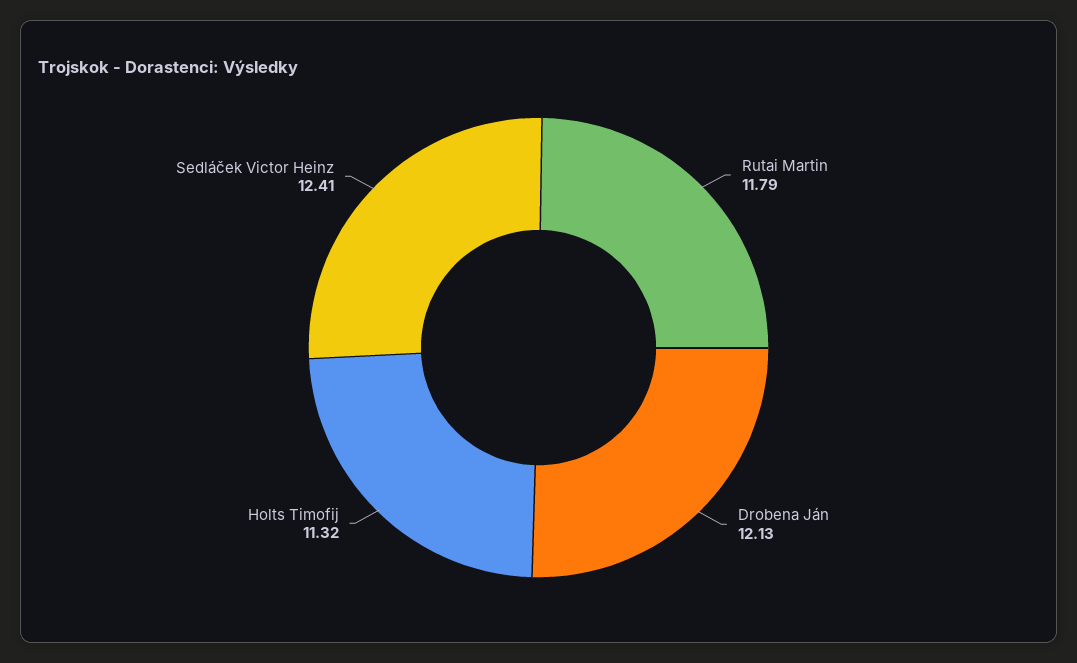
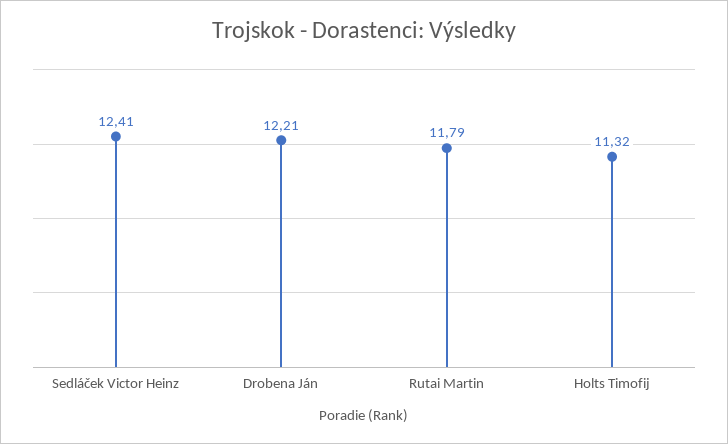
  {
    "Rutai Martin": 11.79,
-   "Drobena Ján": 12.13,
+   "Drobena Ján": 12.21,
    "Holts Timofij": 11.32,
    "Sedláček Victor Heinz": 12.41
  }

